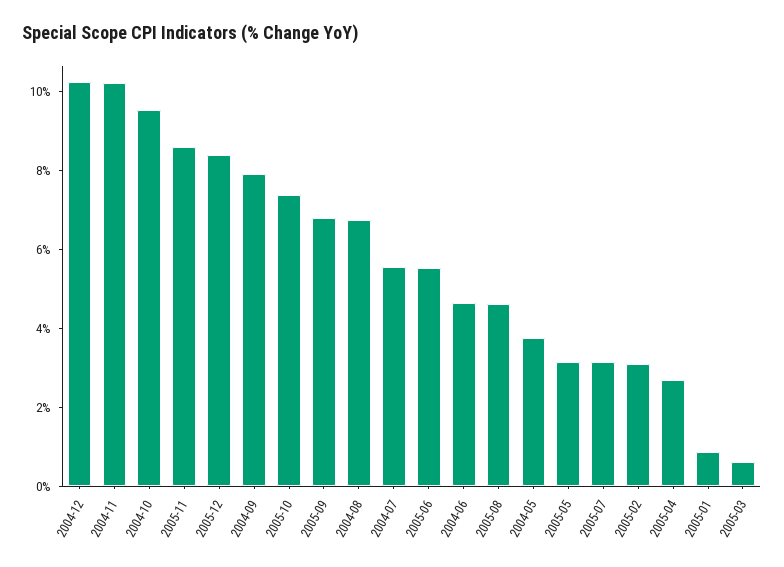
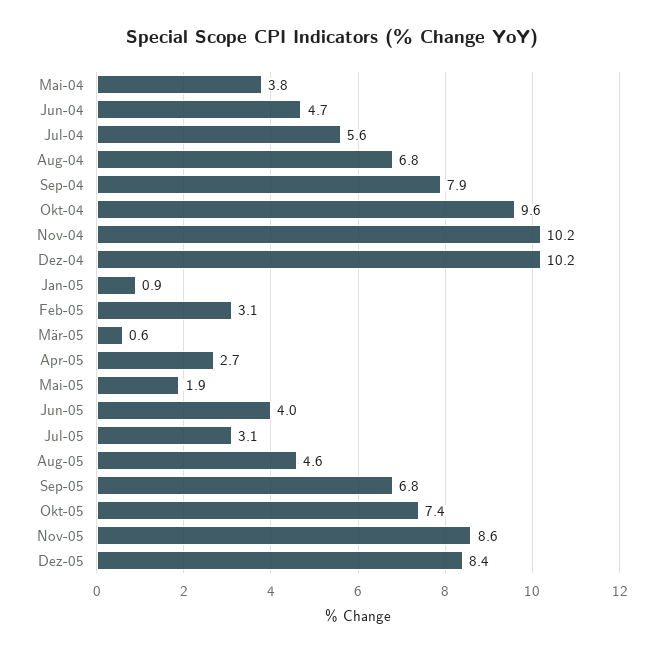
  {
    "2004-12": 10.2,
    "2004-11": 10.2,
    "2004-10": 9.6,
    "2005-11": 8.6,
    "2005-12": 8.4,
    "2004-09": 7.9,
    "2005-10": 7.4,
    "2005-09": 6.8,
    "2004-08": 6.8,
    "2004-07": 5.6,
-   "2005-06": 5.5,
+   "2005-06": 4,
    "2004-06": 4.7,
    "2005-08": 4.6,
    "2004-05": 3.8,
-   "2005-05": 3,
+   "2005-05": 1.9,
    "2005-07": 3.1,
    "2005-02": 3.1,
    "2005-04": 2.7,
    "2005-01": 0.9,
    "2005-03": 0.6
  }

